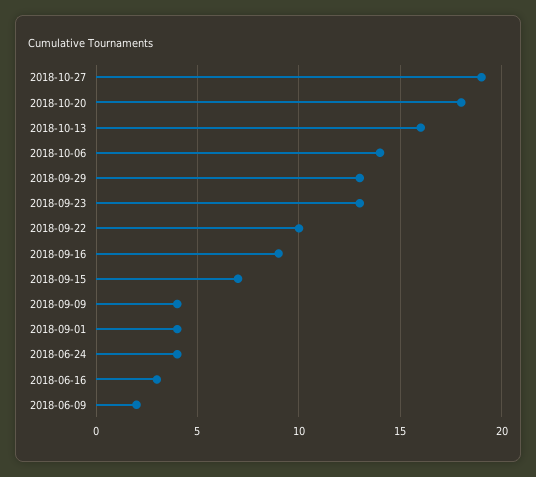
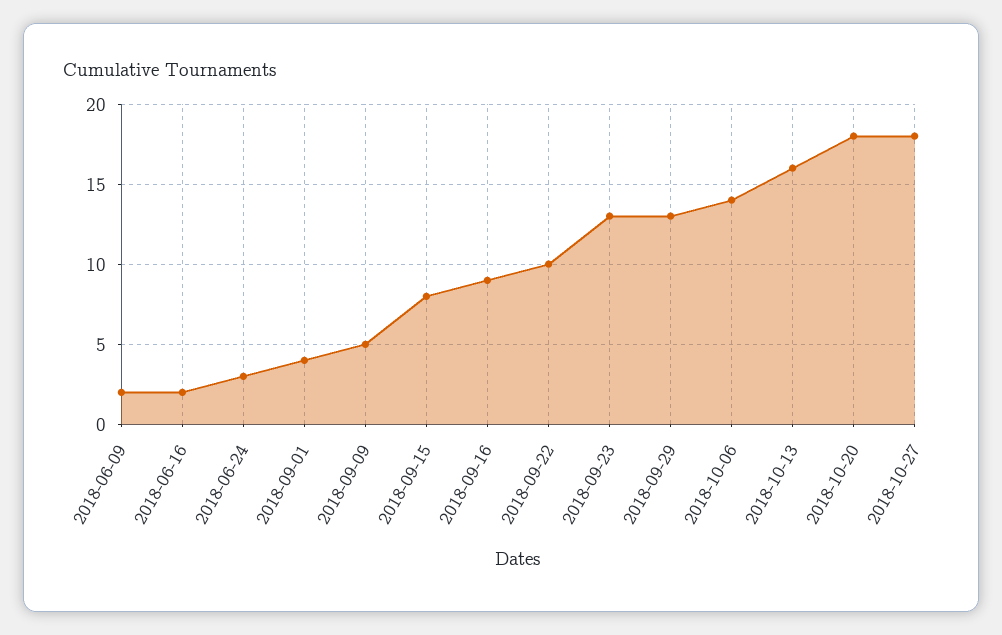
  {
-   "2018-10-27": 19,
+   "2018-10-27": 18,
    "2018-10-20": 18,
    "2018-10-13": 16,
    "2018-10-06": 14,
    "2018-09-29": 13,
    "2018-09-23": 13,
    "2018-09-22": 10,
    "2018-09-16": 9,
-   "2018-09-15": 7,
+   "2018-09-15": 8,
-   "2018-09-09": 4,
+   "2018-09-09": 5,
    "2018-09-01": 4,
-   "2018-06-24": 4,
+   "2018-06-24": 3,
-   "2018-06-16": 3,
+   "2018-06-16": 2,
    "2018-06-09": 2
  }

